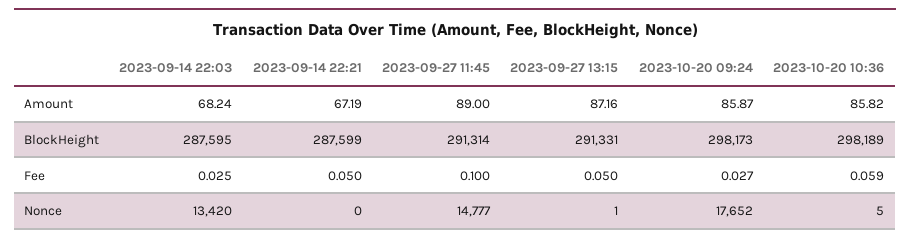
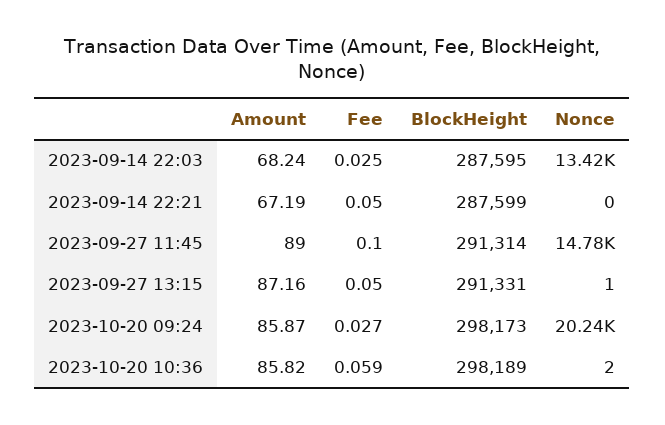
  {
    "2023-09-14 22:03": {
      "Amount": 68.24,
      "BlockHeight": 287595,
      "Fee": 0.025,
      "Nonce": 13420
    },
    "2023-09-14 22:21": {
      "Amount": 67.19,
      "BlockHeight": 287599,
      "Fee": 0.05,
      "Nonce": 0
    },
    "2023-09-27 11:45": {
      "Amount": 89,
      "BlockHeight": 291314,
      "Fee": 0.1,
      "Nonce": 14777
    },
    "2023-09-27 13:15": {
      "Amount": 87.16,
      "BlockHeight": 291331,
      "Fee": 0.05,
      "Nonce": 1
    },
    "2023-10-20 09:24": {
      "Amount": 85.87,
      "BlockHeight": 298173,
      "Fee": 0.027,
-     "Nonce": 17652
+     "Nonce": 20240
    },
    "2023-10-20 10:36": {
      "Amount": 85.82,
      "BlockHeight": 298189,
      "Fee": 0.059,
-     "Nonce": 5
+     "Nonce": 2
    }
  }

